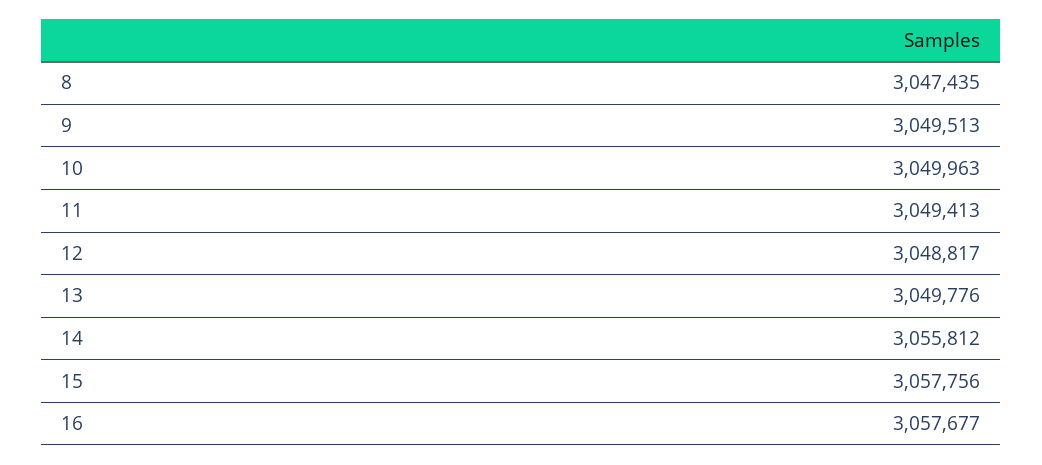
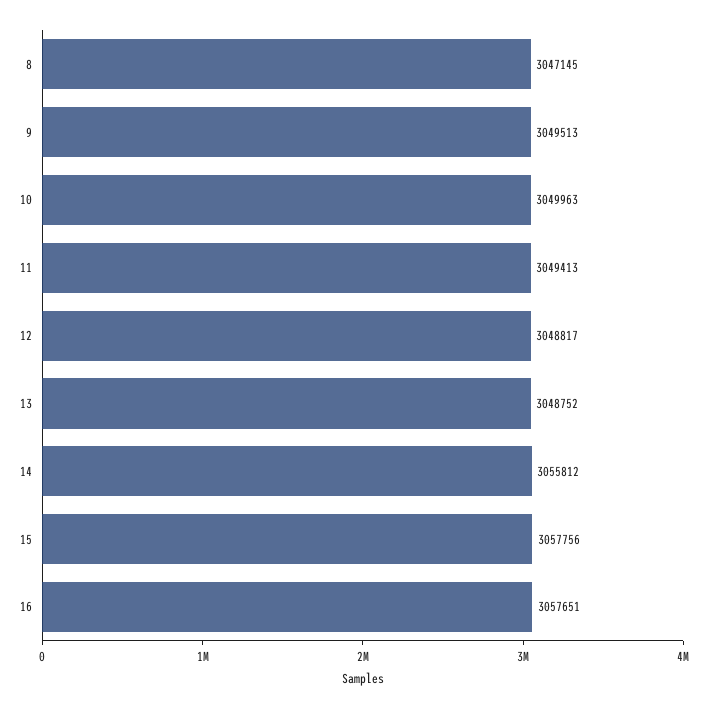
  {
-   "8": 3047435,
+   "8": 3047145,
    "9": 3049513,
    "10": 3049963,
    "11": 3049413,
    "12": 3048817,
-   "13": 3049776,
+   "13": 3048752,
    "14": 3055812,
    "15": 3057756,
-   "16": 3057677
+   "16": 3057651
  }

